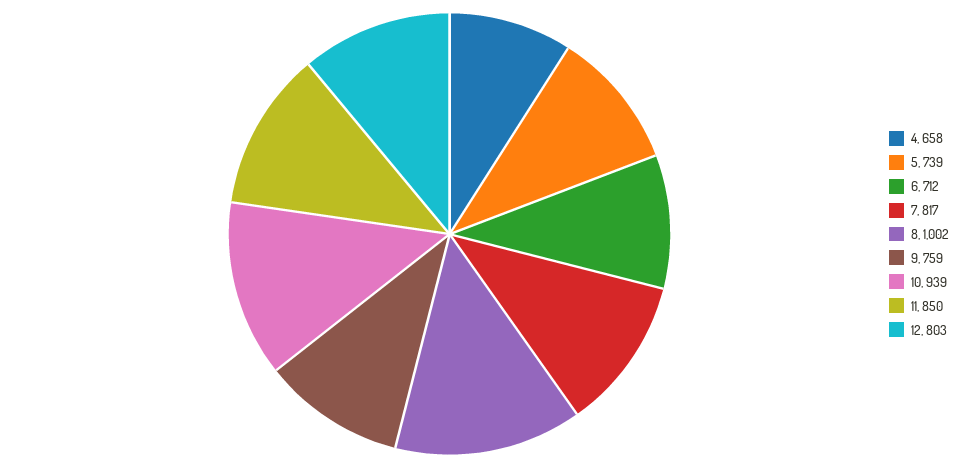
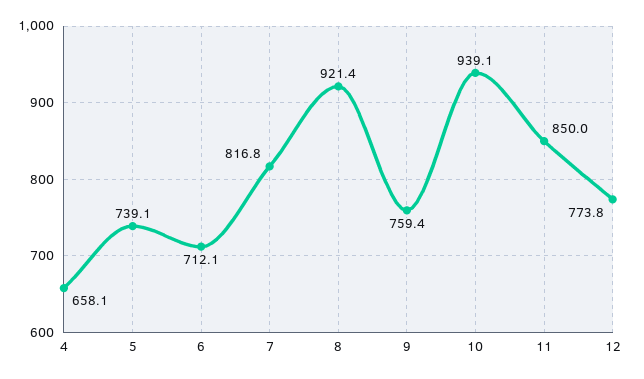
  {
    "4": 658.1,
    "5": 739.1,
    "6": 712.1,
    "7": 816.8,
-   "8": 1002,
+   "8": 921.4,
    "9": 759.4,
    "10": 939.1,
    "11": 850,
-   "12": 803
+   "12": 773.8
  }

